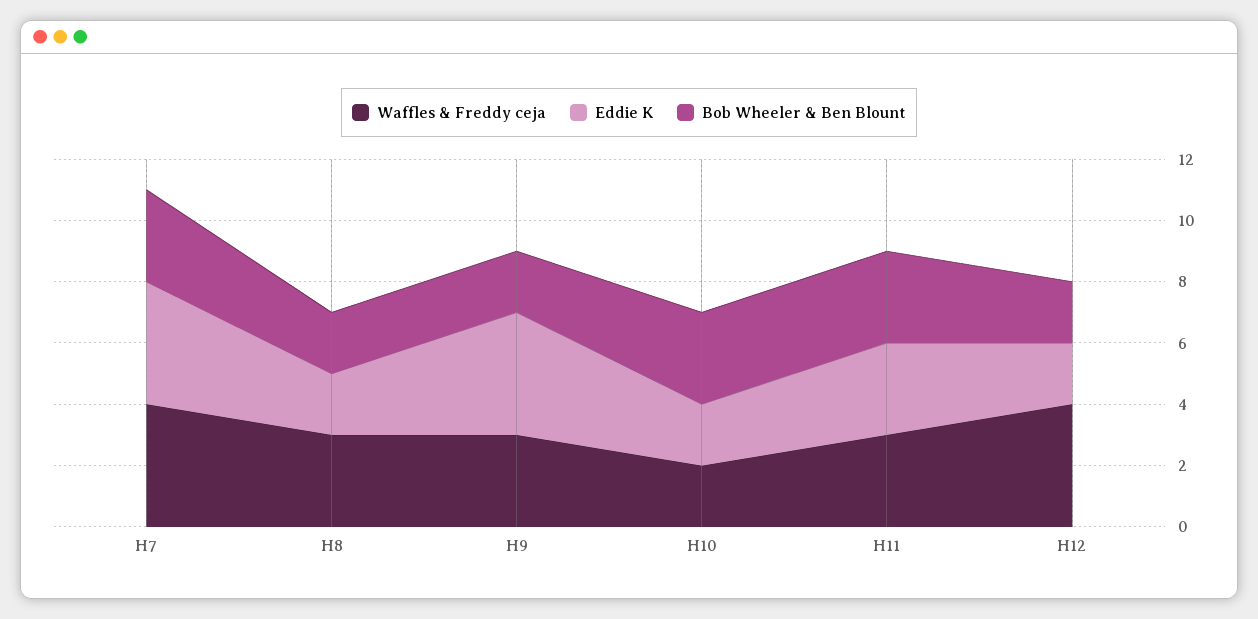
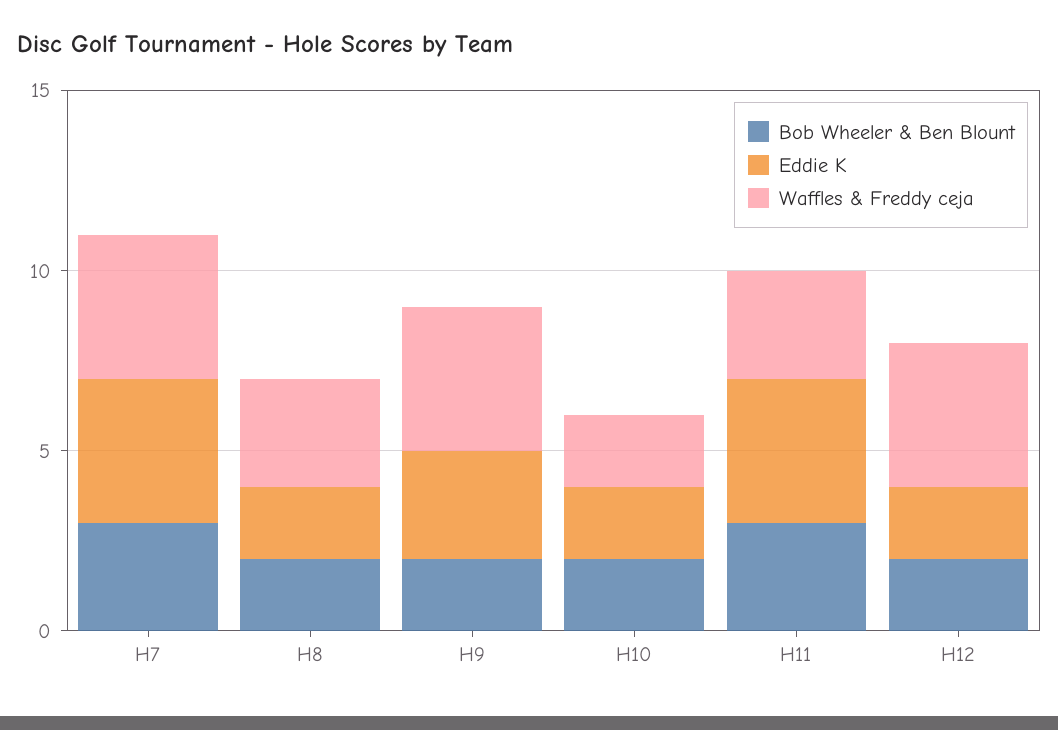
  {
    "Waffles & Freddy ceja": {
      "H7": 4,
      "H8": 3,
-     "H9": 3,
+     "H9": 4,
      "H10": 2,
      "H11": 3,
      "H12": 4
    },
    "Eddie K": {
      "H7": 4,
      "H8": 2,
-     "H9": 4,
+     "H9": 3,
      "H10": 2,
-     "H11": 3,
+     "H11": 4,
      "H12": 2
    },
    "Bob Wheeler & Ben Blount": {
      "H7": 3,
      "H8": 2,
      "H9": 2,
-     "H10": 3,
+     "H10": 2,
      "H11": 3,
      "H12": 2
    }
  }

